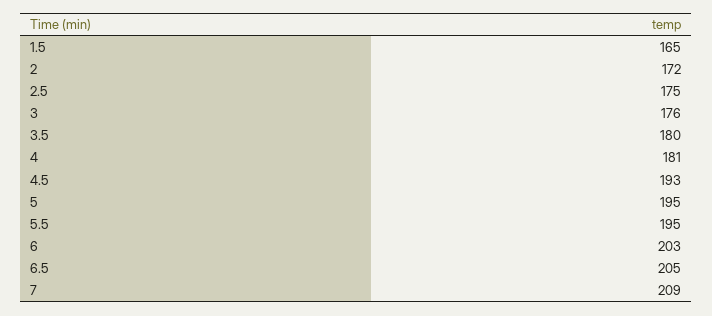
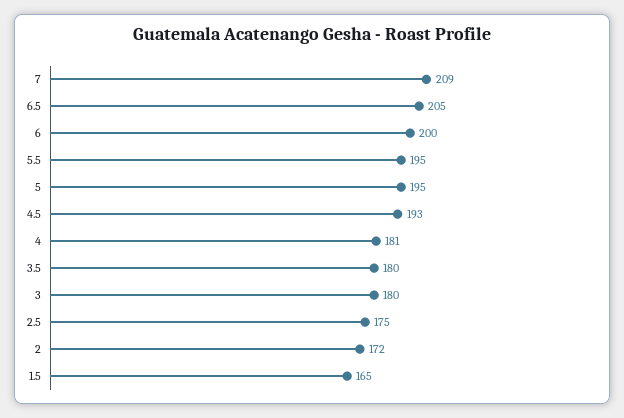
  {
    "1.5": 165,
    "2": 172,
    "2.5": 175,
-   "3": 176,
+   "3": 180,
    "3.5": 180,
    "4": 181,
    "4.5": 193,
    "5": 195,
    "5.5": 195,
-   "6": 203,
+   "6": 200,
    "6.5": 205,
    "7": 209
  }

